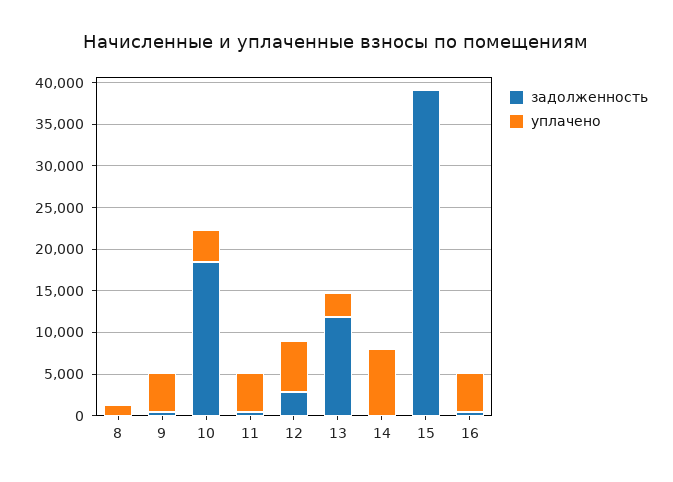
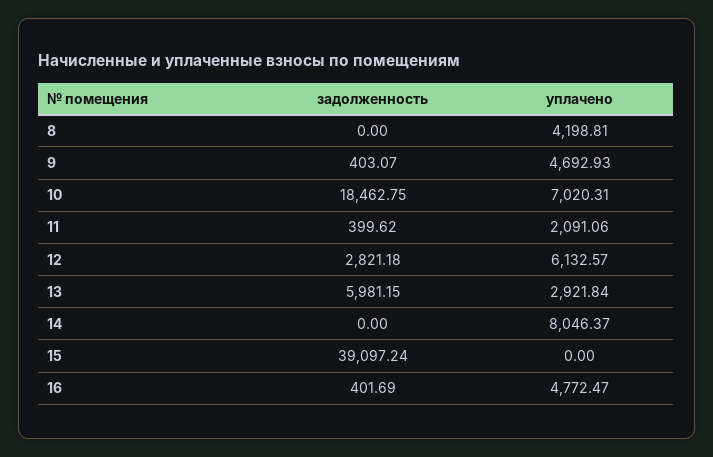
  {
    "задолженность": {
      "8": 0,
      "9": 403.07,
      "10": 18462.75,
      "11": 399.62,
      "12": 2821.18,
-     "13": 12000,
+     "13": 5981.15,
      "14": 0,
      "15": 39097.24,
      "16": 401.69
    },
    "уплачено": {
-     "8": 1000,
+     "8": 4198.81,
      "9": 4692.93,
-     "10": 4000,
+     "10": 7020.31,
-     "11": 5000,
+     "11": 2091.06,
      "12": 6132.57,
      "13": 2921.84,
      "14": 8046.37,
      "15": 0,
      "16": 4772.47
    }
  }

